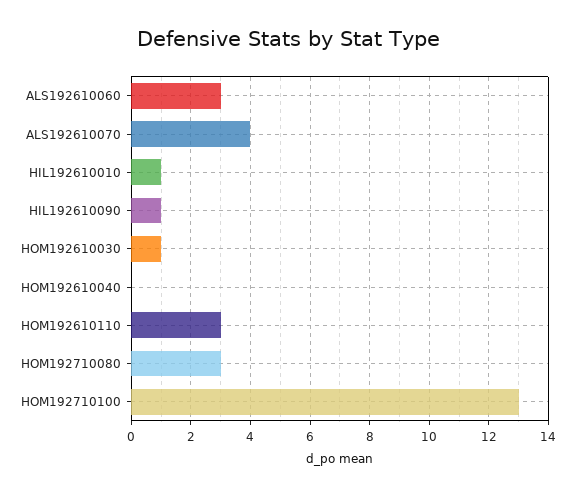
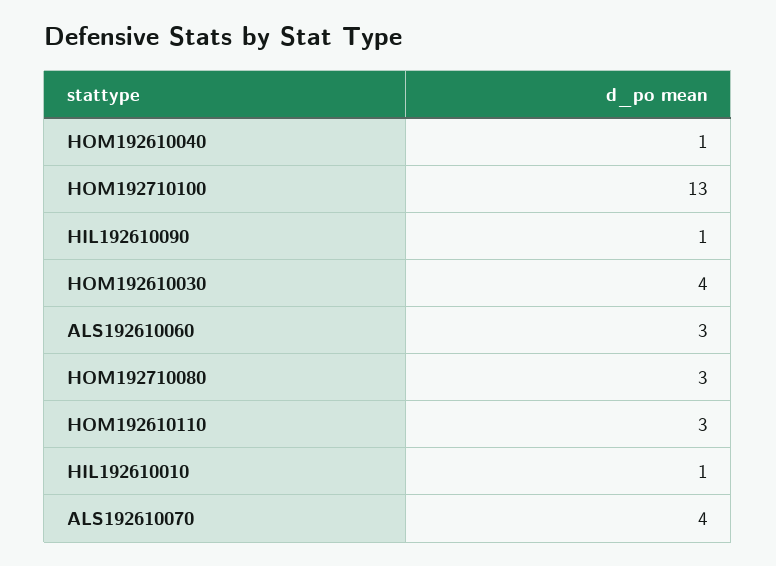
  {
    "ALS192610060": 3,
    "ALS192610070": 4,
    "HIL192610010": 1,
    "HIL192610090": 1,
-   "HOM192610030": 1,
+   "HOM192610030": 4,
-   "HOM192610040": 0,
+   "HOM192610040": 1,
    "HOM192610110": 3,
    "HOM192710080": 3,
    "HOM192710100": 13
  }

